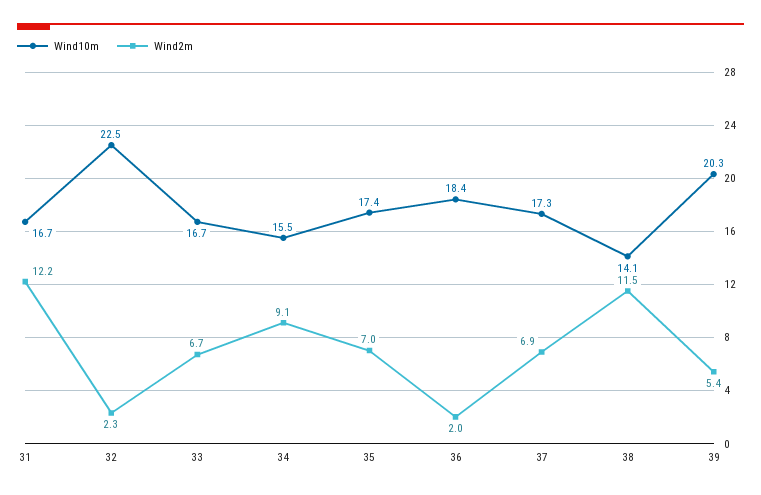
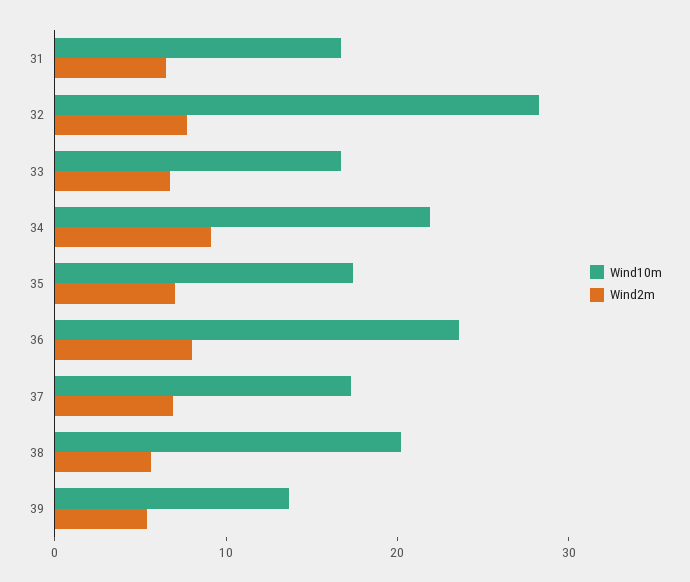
  {
    "Wind10m": {
      "31": 16.7,
-     "32": 22.5,
+     "32": 28,
      "33": 16.7,
-     "34": 15.5,
+     "34": 22,
      "35": 17.4,
-     "36": 18.4,
+     "36": 24,
      "37": 17.3,
-     "38": 14.1,
+     "38": 20,
-     "39": 20.3
+     "39": 14
    },
    "Wind2m": {
-     "31": 12.2,
+     "31": 6,
-     "32": 2.3,
+     "32": 8,
      "33": 6.7,
      "34": 9.1,
      "35": 7,
-     "36": 2,
+     "36": 8,
      "37": 6.9,
-     "38": 11.5,
+     "38": 6,
      "39": 5.4
    }
  }

